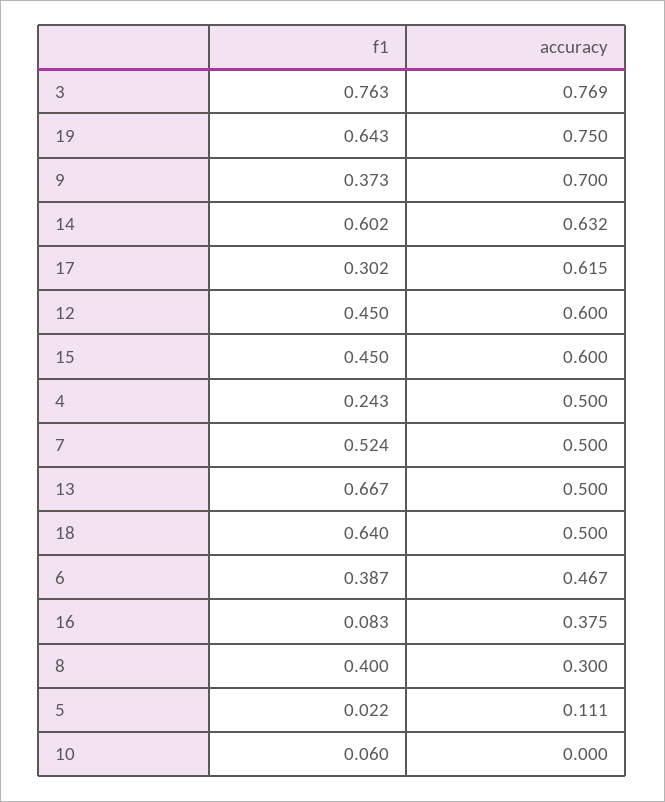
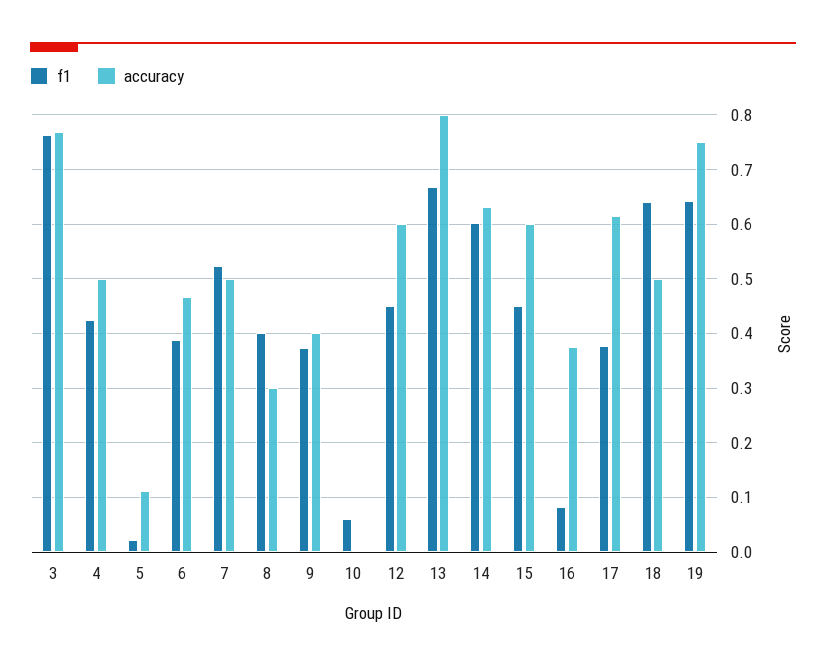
  {
    "f1": {
      "3": 0.763,
      "19": 0.643,
      "9": 0.373,
      "14": 0.602,
-     "17": 0.302,
+     "17": 0.38,
      "12": 0.45,
      "15": 0.45,
-     "4": 0.243,
+     "4": 0.42,
      "7": 0.524,
      "13": 0.667,
      "18": 0.64,
      "6": 0.387,
      "16": 0.083,
      "8": 0.4,
      "5": 0.022,
      "10": 0.06
    },
    "accuracy": {
      "3": 0.769,
      "19": 0.75,
-     "9": 0.7,
+     "9": 0.4,
      "14": 0.632,
      "17": 0.615,
      "12": 0.6,
      "15": 0.6,
      "4": 0.5,
      "7": 0.5,
-     "13": 0.5,
+     "13": 0.8,
      "18": 0.5,
      "6": 0.467,
      "16": 0.375,
      "8": 0.3,
      "5": 0.111,
      "10": 0
    }
  }

